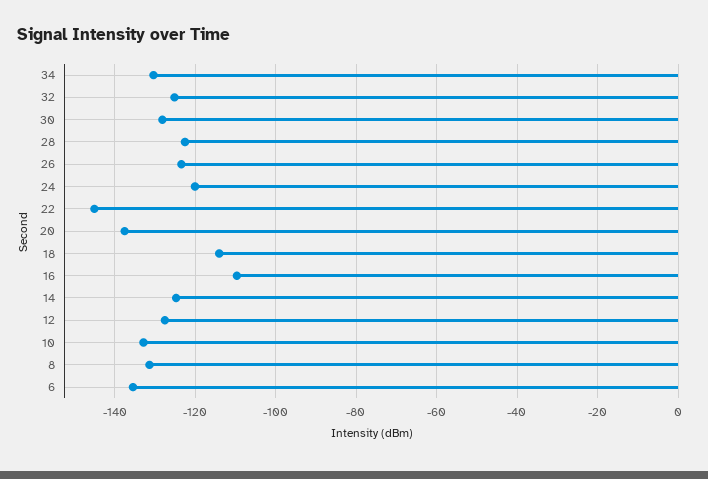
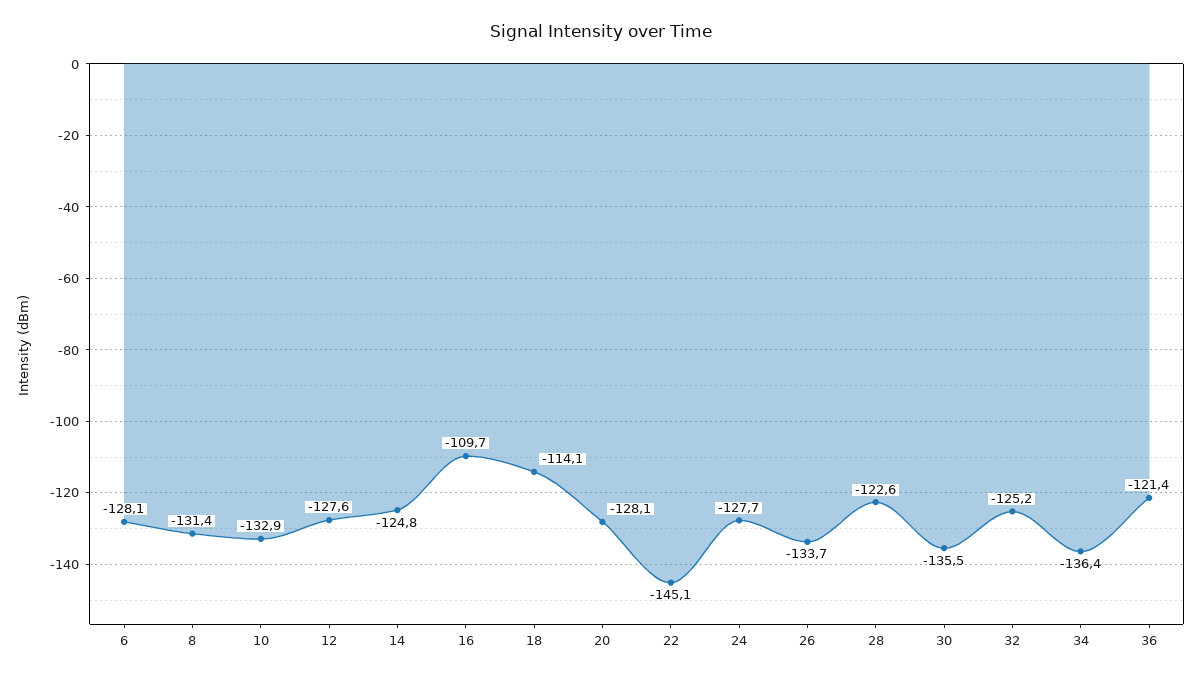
  {
-   "34": -130,
+   "34": -136.4,
    "32": -125.2,
-   "30": -128,
+   "30": -135.5,
    "28": -122.6,
-   "26": -124,
+   "26": -133.7,
-   "24": -120,
+   "24": -127.7,
    "22": -145.1,
-   "20": -138,
+   "20": -128.1,
    "18": -114.1,
    "16": -109.7,
    "14": -124.8,
    "12": -127.6,
    "10": -132.9,
    "8": -131.4,
-   "6": -136
+   "6": -128.1,
+   "36": -121.4
  }

